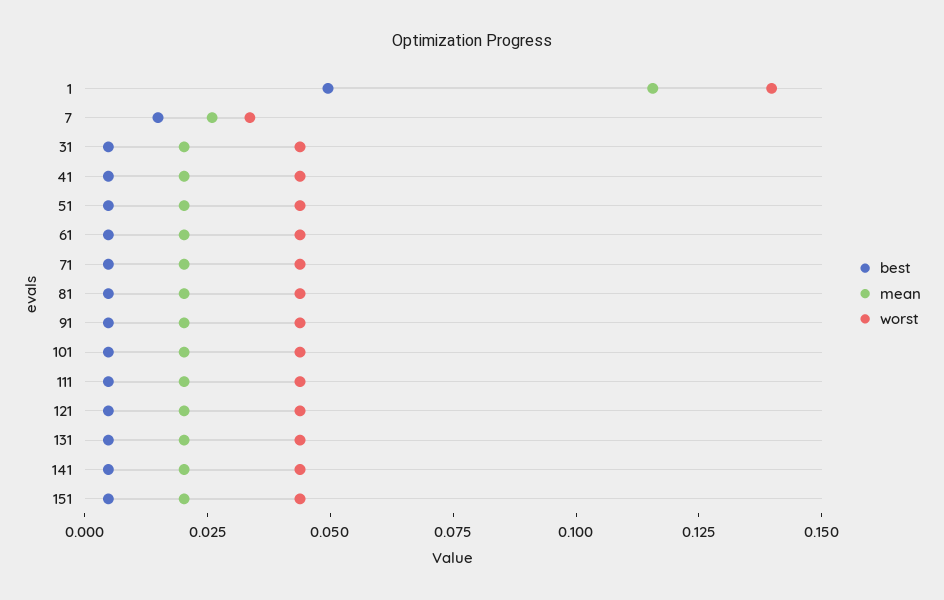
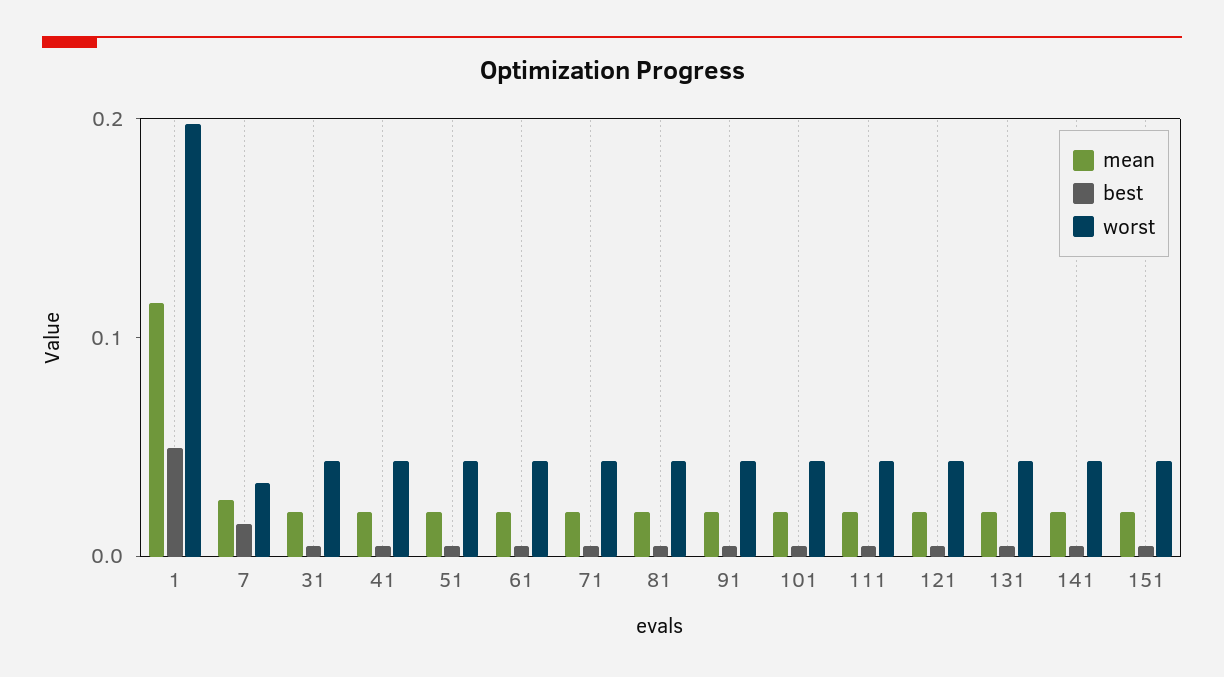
  {
    "best": {
      "1": 0.05,
      "7": 0.015,
      "31": 0.005,
      "41": 0.005,
      "51": 0.005,
      "61": 0.005,
      "71": 0.005,
      "81": 0.005,
      "91": 0.005,
      "101": 0.005,
      "111": 0.005,
      "121": 0.005,
      "131": 0.005,
      "141": 0.005,
      "151": 0.005
    },
    "mean": {
      "1": 0.115,
      "7": 0.025,
      "31": 0.02,
      "41": 0.02,
      "51": 0.02,
      "61": 0.02,
      "71": 0.02,
      "81": 0.02,
      "91": 0.02,
      "101": 0.02,
      "111": 0.02,
      "121": 0.02,
      "131": 0.02,
      "141": 0.02,
      "151": 0.02
    },
    "worst": {
-     "1": 0.14,
+     "1": 0.2,
      "7": 0.035,
      "31": 0.045,
      "41": 0.045,
      "51": 0.045,
      "61": 0.045,
      "71": 0.045,
      "81": 0.045,
      "91": 0.045,
      "101": 0.045,
      "111": 0.045,
      "121": 0.045,
      "131": 0.045,
      "141": 0.045,
      "151": 0.045
    }
  }

